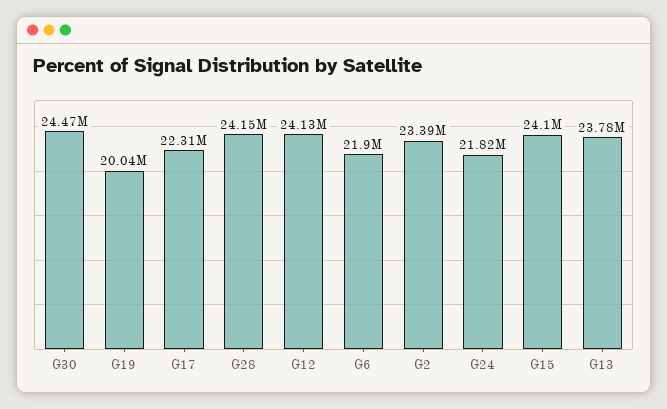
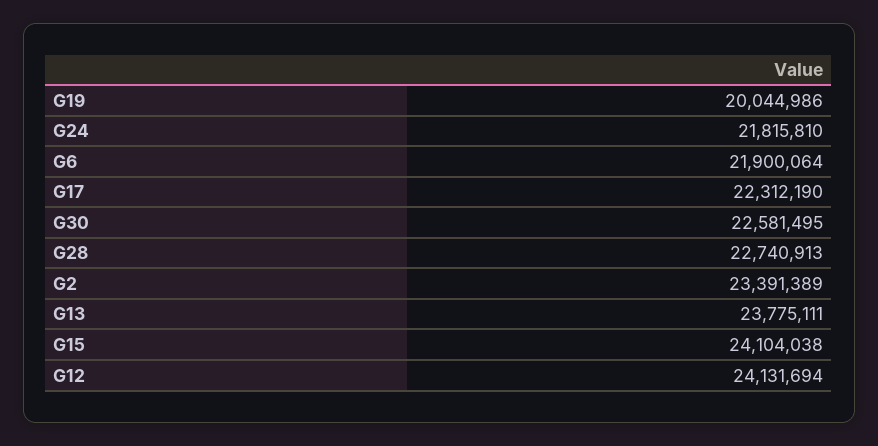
  {
-   "G30": 24470000,
+   "G30": 22581495,
    "G19": 20044986,
    "G17": 22312190,
-   "G28": 24150000,
+   "G28": 22740913,
    "G12": 24131694,
    "G6": 21900064,
    "G2": 23391389,
    "G24": 21815810,
    "G15": 24104038,
    "G13": 23775111
  }

